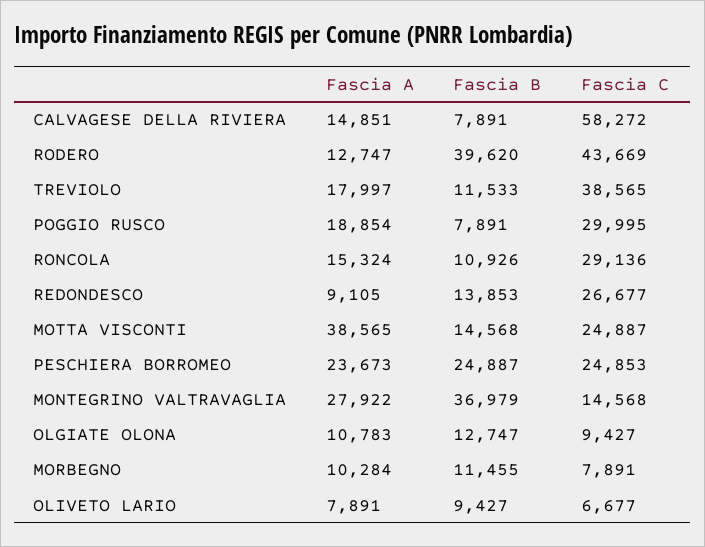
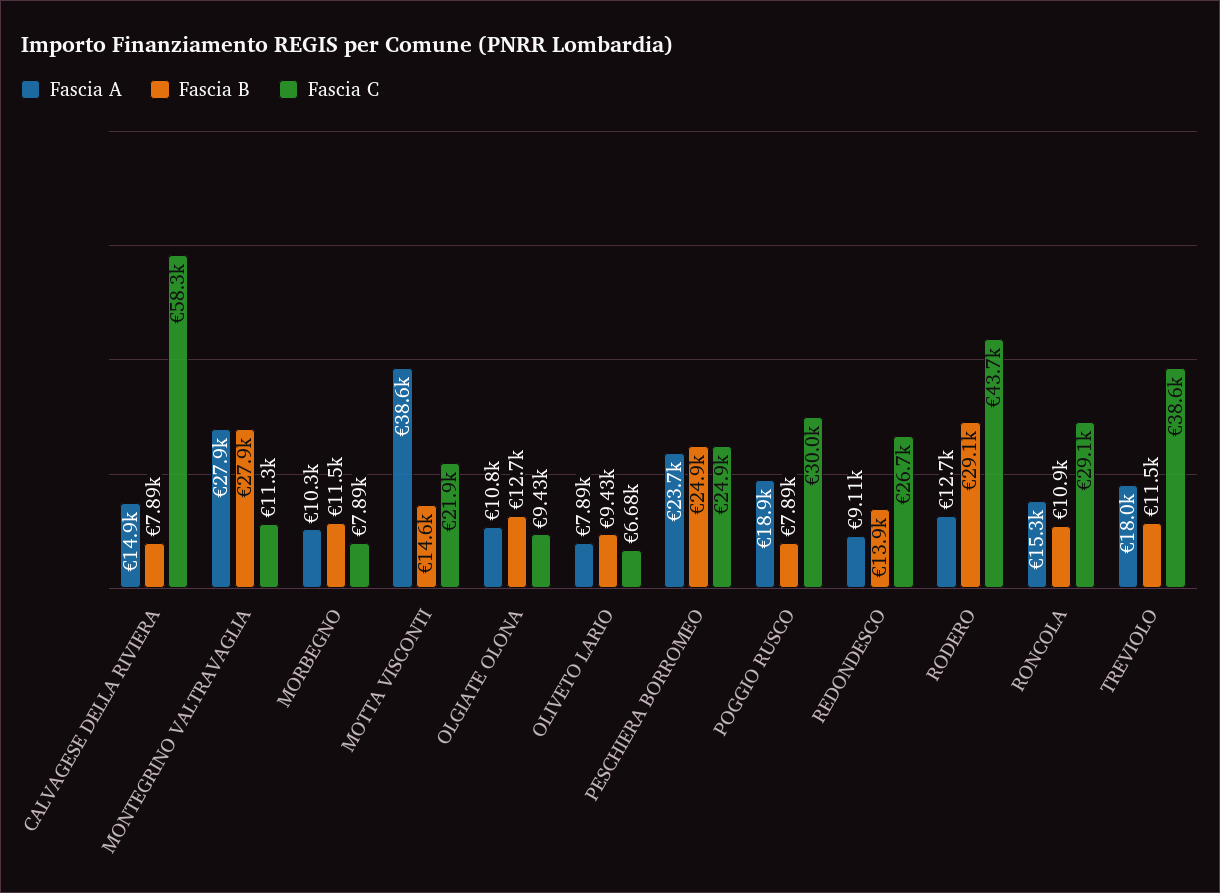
  {
    "Fascia A": {
      "CALVAGESE DELLA RIVIERA": 14851,
      "RODERO": 12747,
      "TREVIOLO": 17997,
      "POGGIO RUSCO": 18854,
      "RONCOLA": 15324,
      "REDONDESCO": 9105,
      "MOTTA VISCONTI": 38565,
      "PESCHIERA BORROMEO": 23673,
      "MONTEGRINO VALTRAVAGLIA": 27922,
      "OLGIATE OLONA": 10783,
      "MORBEGNO": 10284,
      "OLIVETO LARIO": 7891
    },
    "Fascia B": {
      "CALVAGESE DELLA RIVIERA": 7891,
-     "RODERO": 39620,
+     "RODERO": 29100,
      "TREVIOLO": 11533,
      "POGGIO RUSCO": 7891,
      "RONCOLA": 10926,
      "REDONDESCO": 13853,
      "MOTTA VISCONTI": 14568,
      "PESCHIERA BORROMEO": 24887,
-     "MONTEGRINO VALTRAVAGLIA": 36979,
+     "MONTEGRINO VALTRAVAGLIA": 27900,
      "OLGIATE OLONA": 12747,
      "MORBEGNO": 11455,
      "OLIVETO LARIO": 9427
    },
    "Fascia C": {
      "CALVAGESE DELLA RIVIERA": 58272,
      "RODERO": 43669,
      "TREVIOLO": 38565,
      "POGGIO RUSCO": 29995,
      "RONCOLA": 29136,
      "REDONDESCO": 26677,
-     "MOTTA VISCONTI": 24887,
+     "MOTTA VISCONTI": 21900,
      "PESCHIERA BORROMEO": 24853,
-     "MONTEGRINO VALTRAVAGLIA": 14568,
+     "MONTEGRINO VALTRAVAGLIA": 11300,
      "OLGIATE OLONA": 9427,
      "MORBEGNO": 7891,
      "OLIVETO LARIO": 6677
    }
  }

